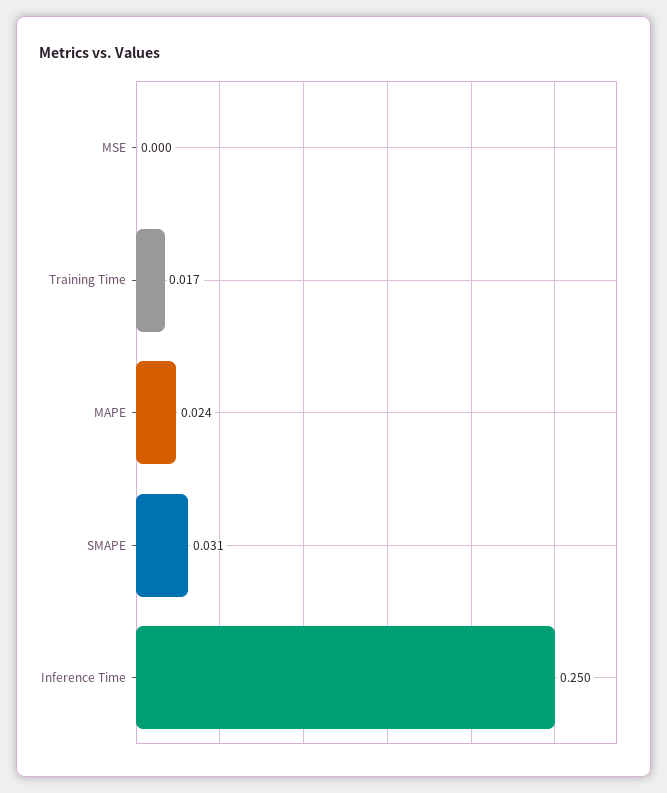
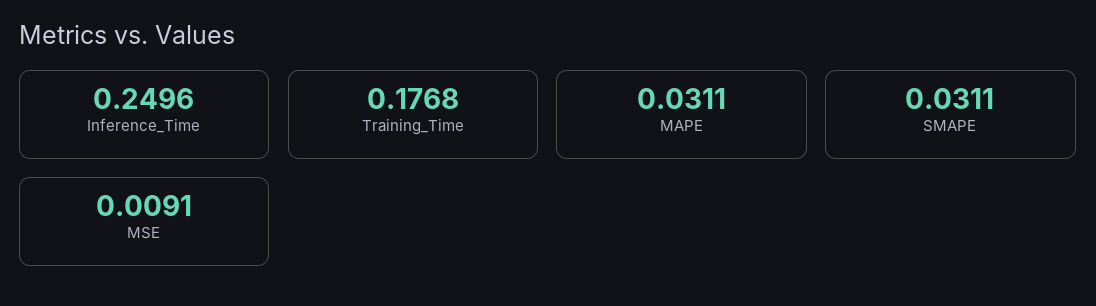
  {
-   "MSE": 0,
+   "MSE": 0.0091,
-   "Training Time": 0.017,
+   "Training Time": 0.1768,
-   "MAPE": 0.024,
+   "MAPE": 0.0311,
    "SMAPE": 0.0311,
    "Inference Time": 0.2496
  }

